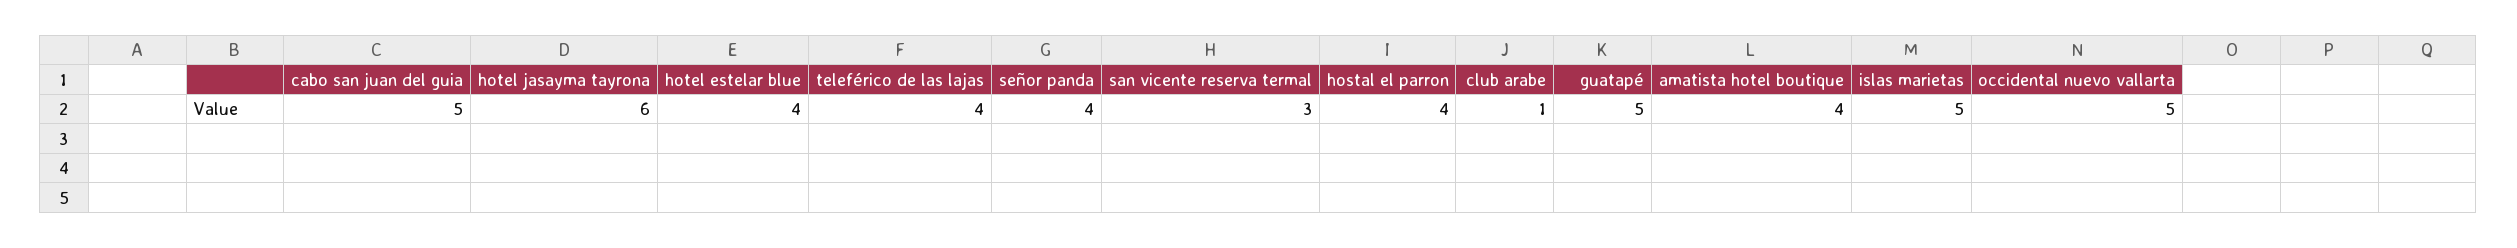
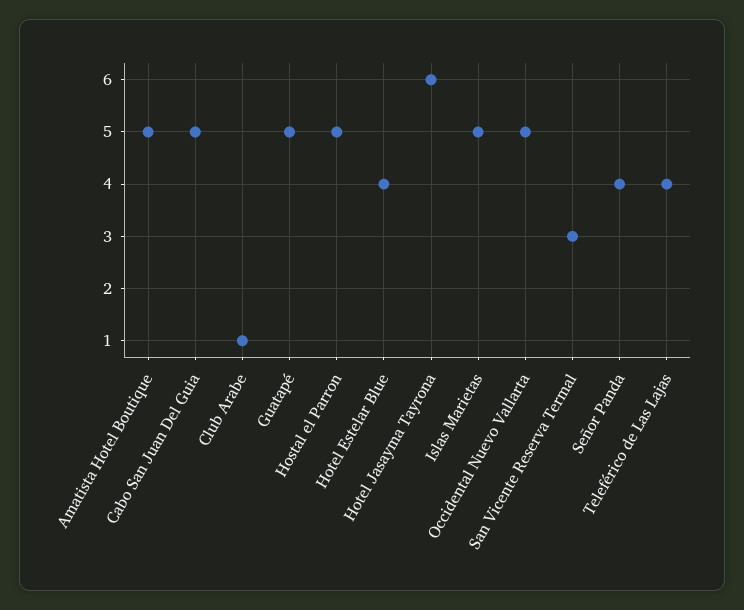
  {
    "cabo san juan del guia": 5,
    "hotel jasayma tayrona": 6,
    "hotel estelar blue": 4,
    "teleférico de las lajas": 4,
    "señor panda": 4,
    "san vicente reserva termal": 3,
-   "hostal el parron": 4,
+   "hostal el parron": 5,
    "club arabe": 1,
    "guatapé": 5,
-   "amatista hotel boutique": 4,
+   "amatista hotel boutique": 5,
    "islas marietas": 5,
    "occidental nuevo vallarta": 5
  }

